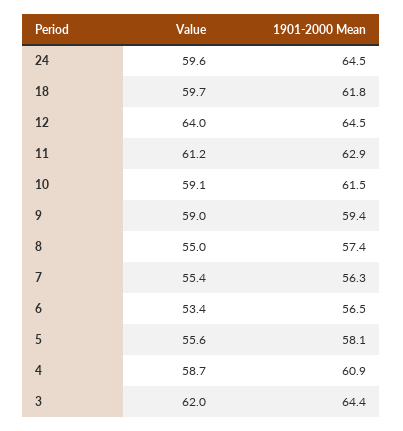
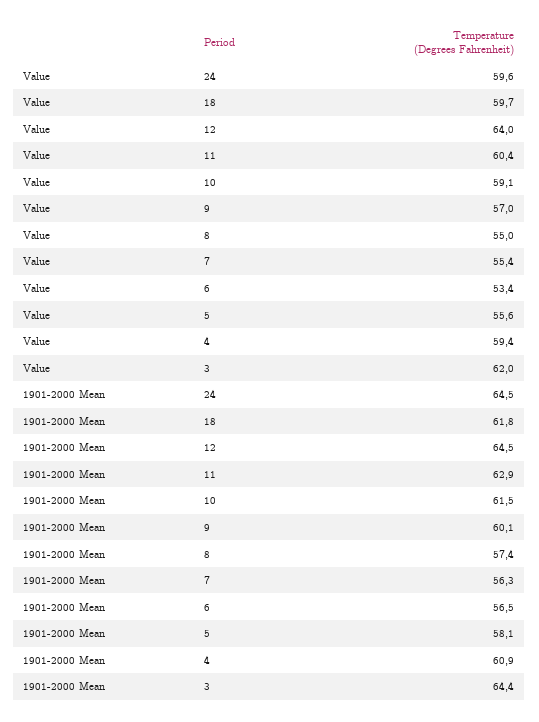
  {
    "Value": {
      "24": 59.6,
      "18": 59.7,
      "12": 64,
-     "11": 61.2,
+     "11": 60.4,
      "10": 59.1,
-     "9": 59,
+     "9": 57,
      "8": 55,
      "7": 55.4,
      "6": 53.4,
      "5": 55.6,
-     "4": 58.7,
+     "4": 59.4,
      "3": 62
    },
    "1901-2000 Mean": {
      "24": 64.5,
      "18": 61.8,
      "12": 64.5,
      "11": 62.9,
      "10": 61.5,
-     "9": 59.4,
+     "9": 60.1,
      "8": 57.4,
      "7": 56.3,
      "6": 56.5,
      "5": 58.1,
      "4": 60.9,
      "3": 64.4
    }
  }

